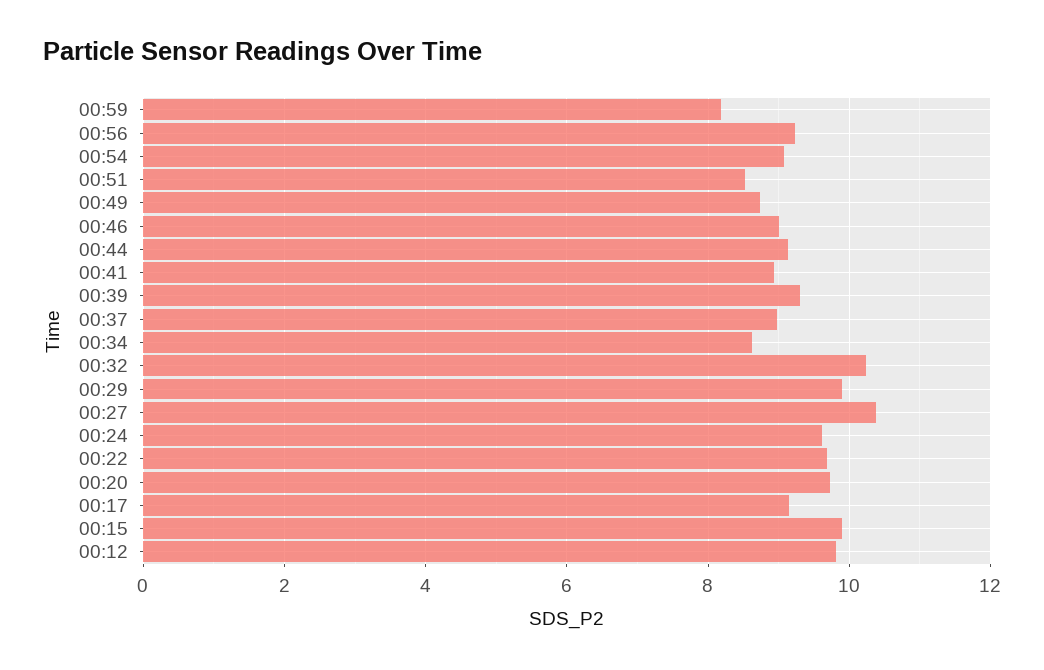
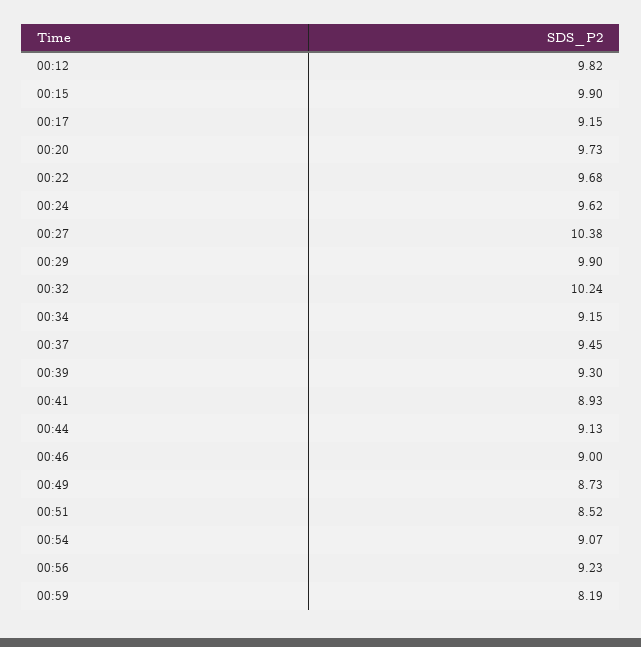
  {
    "00:59": 8.19,
    "00:56": 9.23,
    "00:54": 9.07,
    "00:51": 8.52,
    "00:49": 8.73,
    "00:46": 9,
    "00:44": 9.13,
    "00:41": 8.93,
    "00:39": 9.3,
-   "00:37": 9,
+   "00:37": 9.45,
-   "00:34": 8.6,
+   "00:34": 9.15,
    "00:32": 10.24,
    "00:29": 9.9,
    "00:27": 10.38,
    "00:24": 9.62,
    "00:22": 9.68,
    "00:20": 9.73,
    "00:17": 9.15,
    "00:15": 9.9,
    "00:12": 9.82
  }

